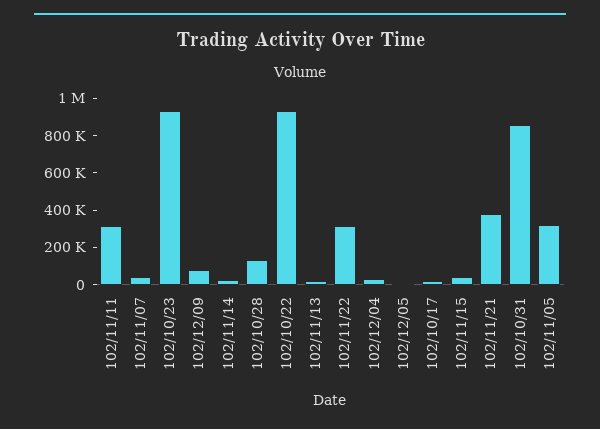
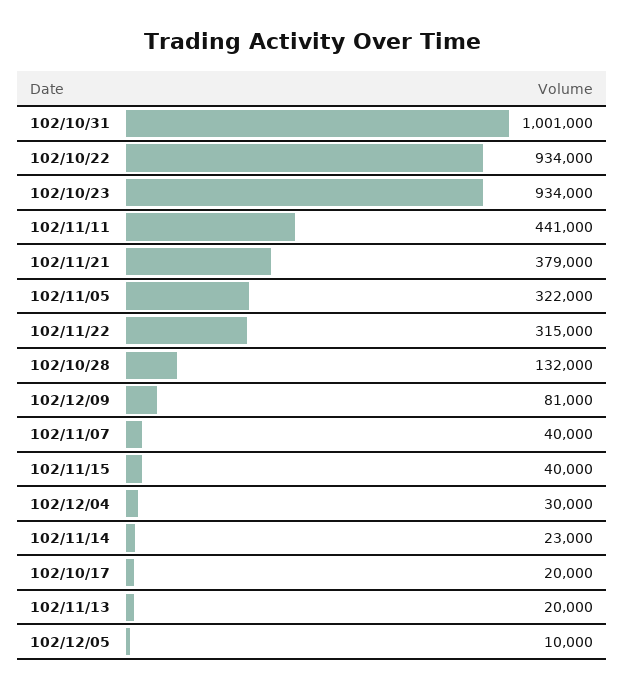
  {
-   "102/11/11": 300000,
+   "102/11/11": 441000,
    "102/11/07": 40000,
    "102/10/23": 934000,
    "102/12/09": 81000,
    "102/11/14": 23000,
    "102/10/28": 132000,
    "102/10/22": 934000,
    "102/11/13": 20000,
    "102/11/22": 315000,
    "102/12/04": 30000,
    "102/12/05": 10000,
    "102/10/17": 20000,
    "102/11/15": 40000,
    "102/11/21": 379000,
-   "102/10/31": 850000,
+   "102/10/31": 1001000,
    "102/11/05": 322000
  }

